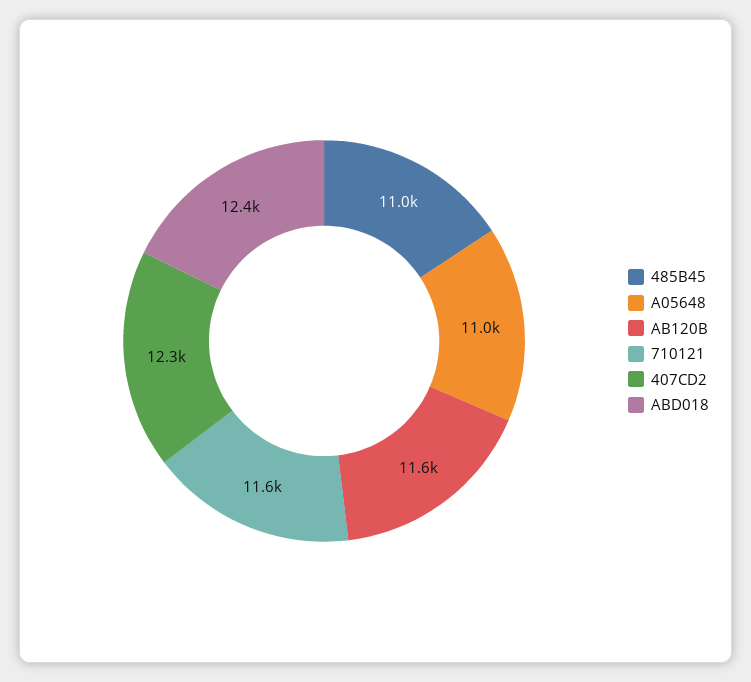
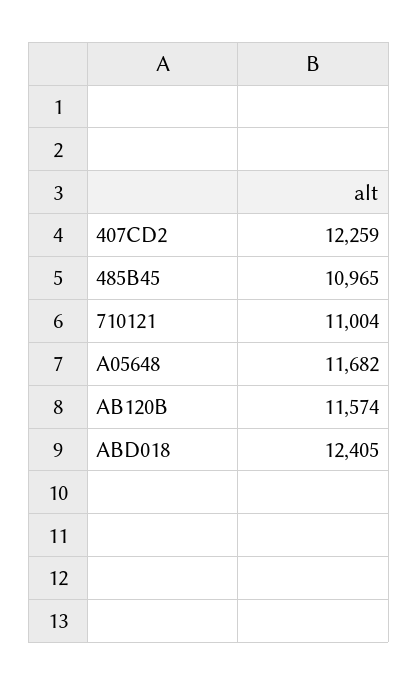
  {
    "485B45": 10965,
-   "A05648": 11000,
+   "A05648": 11682,
    "AB120B": 11574,
-   "710121": 11600,
+   "710121": 11004,
    "407CD2": 12259,
    "ABD018": 12405
  }

